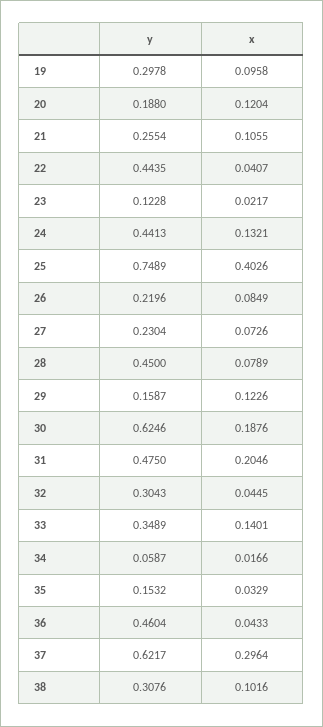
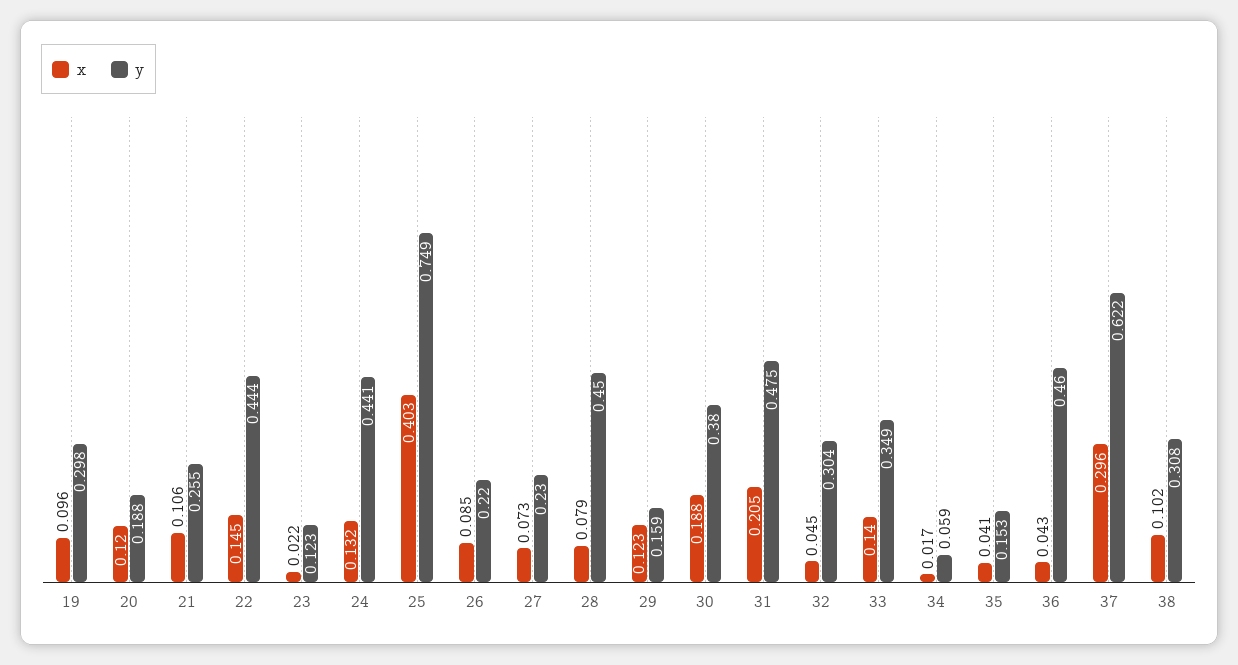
  {
    "y": {
      "19": 0.2978,
      "20": 0.188,
      "21": 0.2554,
      "22": 0.4435,
      "23": 0.1228,
      "24": 0.4413,
      "25": 0.7489,
      "26": 0.2196,
      "27": 0.2304,
      "28": 0.45,
      "29": 0.1587,
-     "30": 0.6246,
+     "30": 0.38,
      "31": 0.475,
      "32": 0.3043,
      "33": 0.3489,
      "34": 0.0587,
      "35": 0.1532,
      "36": 0.4604,
      "37": 0.6217,
      "38": 0.3076
    },
    "x": {
      "19": 0.0958,
      "20": 0.1204,
      "21": 0.1055,
-     "22": 0.0407,
+     "22": 0.145,
      "23": 0.0217,
      "24": 0.1321,
      "25": 0.4026,
      "26": 0.0849,
      "27": 0.0726,
      "28": 0.0789,
      "29": 0.1226,
      "30": 0.1876,
      "31": 0.2046,
      "32": 0.0445,
      "33": 0.1401,
      "34": 0.0166,
-     "35": 0.0329,
+     "35": 0.041,
      "36": 0.0433,
      "37": 0.2964,
      "38": 0.1016
    }
  }

